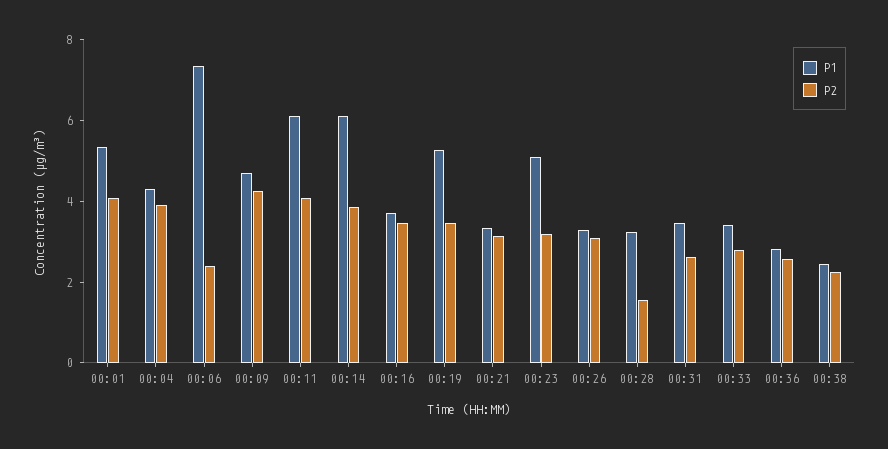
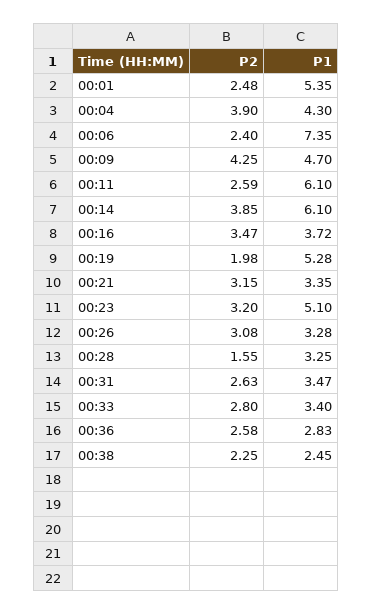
  {
    "P1": {
      "00:01": 5.35,
      "00:04": 4.3,
      "00:06": 7.35,
      "00:09": 4.7,
      "00:11": 6.1,
      "00:14": 6.1,
      "00:16": 3.72,
      "00:19": 5.28,
      "00:21": 3.35,
      "00:23": 5.1,
      "00:26": 3.28,
      "00:28": 3.25,
      "00:31": 3.47,
      "00:33": 3.4,
      "00:36": 2.83,
      "00:38": 2.45
    },
    "P2": {
-     "00:01": 4,
+     "00:01": 2.48,
      "00:04": 3.9,
      "00:06": 2.4,
      "00:09": 4.25,
-     "00:11": 4,
+     "00:11": 2.59,
      "00:14": 3.85,
      "00:16": 3.47,
-     "00:19": 3.5,
+     "00:19": 1.98,
      "00:21": 3.15,
      "00:23": 3.2,
      "00:26": 3.08,
      "00:28": 1.55,
      "00:31": 2.63,
      "00:33": 2.8,
      "00:36": 2.58,
      "00:38": 2.25
    }
  }

